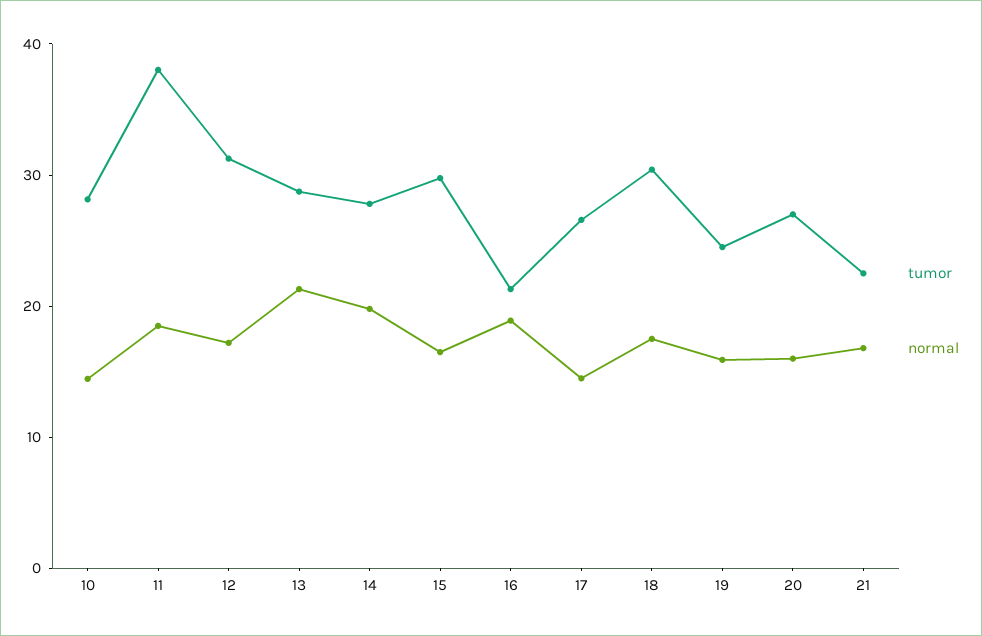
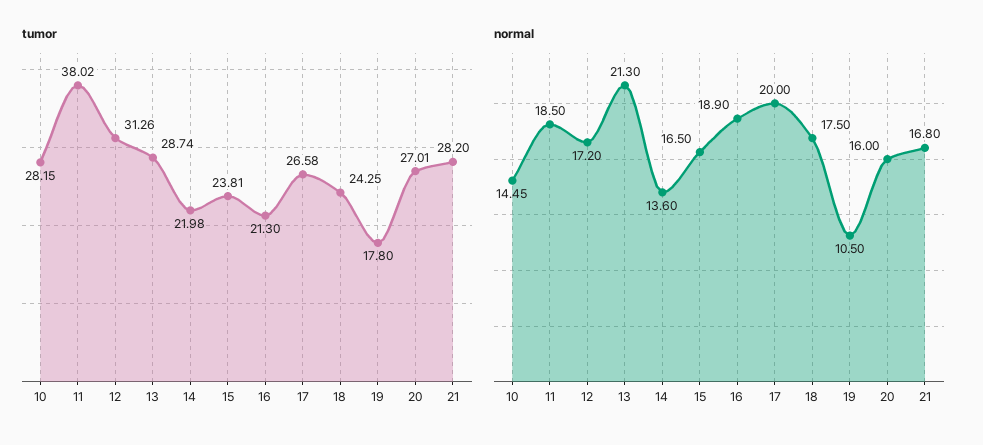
  {
    "tumor": {
      "10": 28.15,
      "11": 38.02,
      "12": 31.26,
      "13": 28.74,
-     "14": 28,
+     "14": 21.98,
-     "15": 30,
+     "15": 23.81,
      "16": 21.3,
      "17": 26.58,
-     "18": 30,
+     "18": 24.25,
-     "19": 24,
+     "19": 17.8,
      "20": 27.01,
-     "21": 22
+     "21": 28.2
    },
    "normal": {
      "10": 14.45,
      "11": 18.5,
      "12": 17.2,
      "13": 21.3,
-     "14": 20,
+     "14": 13.6,
      "15": 16.5,
      "16": 18.9,
-     "17": 14,
+     "17": 20,
      "18": 17.5,
-     "19": 16,
+     "19": 10.5,
      "20": 16,
      "21": 16.8
    }
  }

